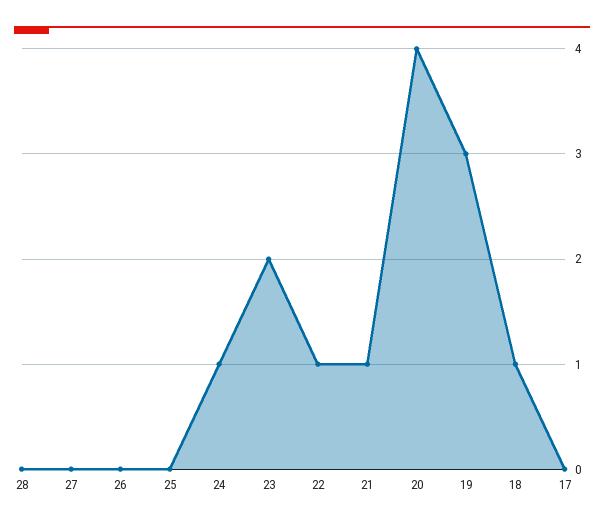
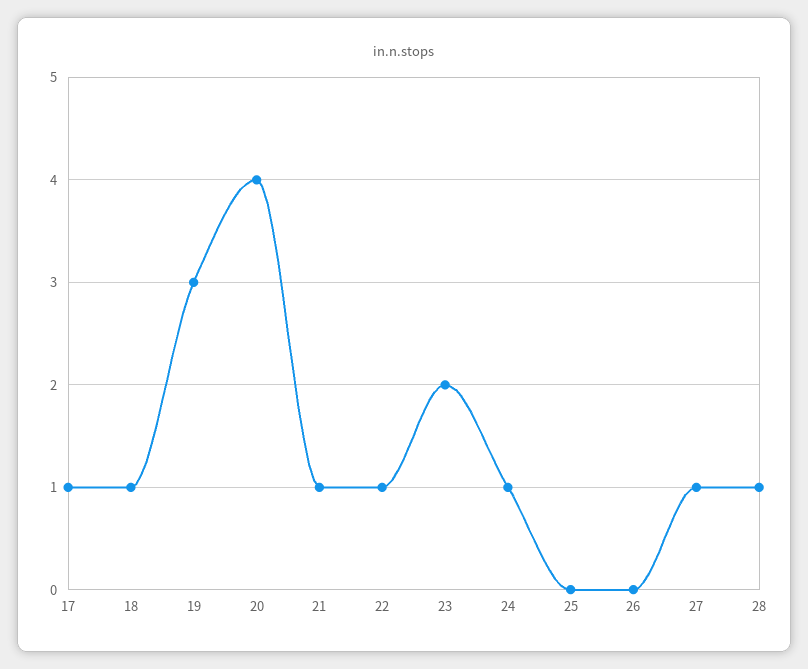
  {
-   "28": 0,
+   "28": 1,
-   "27": 0,
+   "27": 1,
    "26": 0,
    "25": 0,
    "24": 1,
    "23": 2,
    "22": 1,
    "21": 1,
    "20": 4,
    "19": 3,
    "18": 1,
-   "17": 0
+   "17": 1
  }

